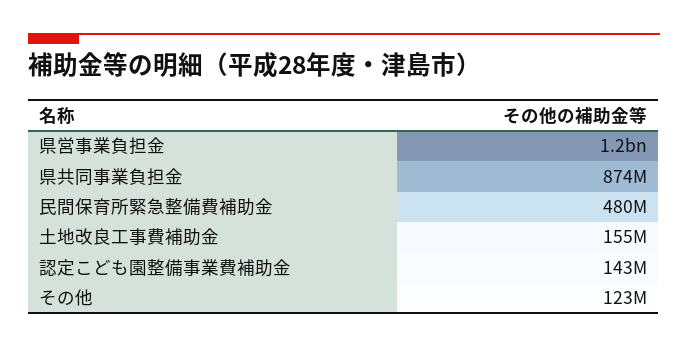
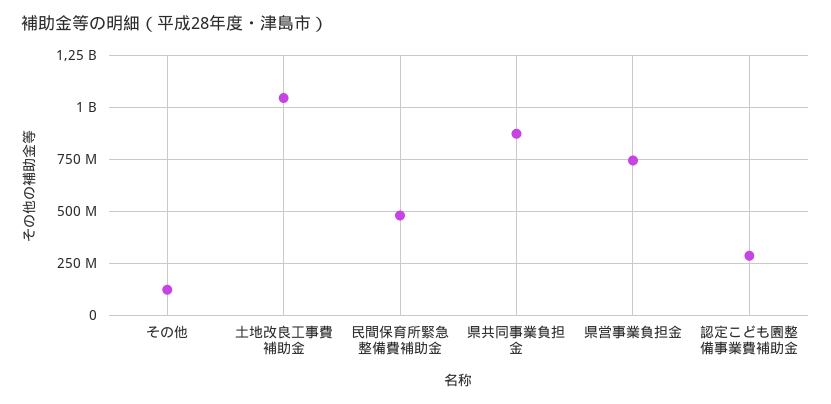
  {
-   "県営事業負担金": 1200000000,
+   "県営事業負担金": 750000000,
    "県共同事業負担金": 874000000,
    "民間保育所緊急整備費補助金": 480000000,
-   "土地改良工事費補助金": 155000000,
+   "土地改良工事費補助金": 1050000000,
-   "認定こども園整備事業費補助金": 143000000,
+   "認定こども園整備事業費補助金": 300000000,
    "その他": 123000000
  }

